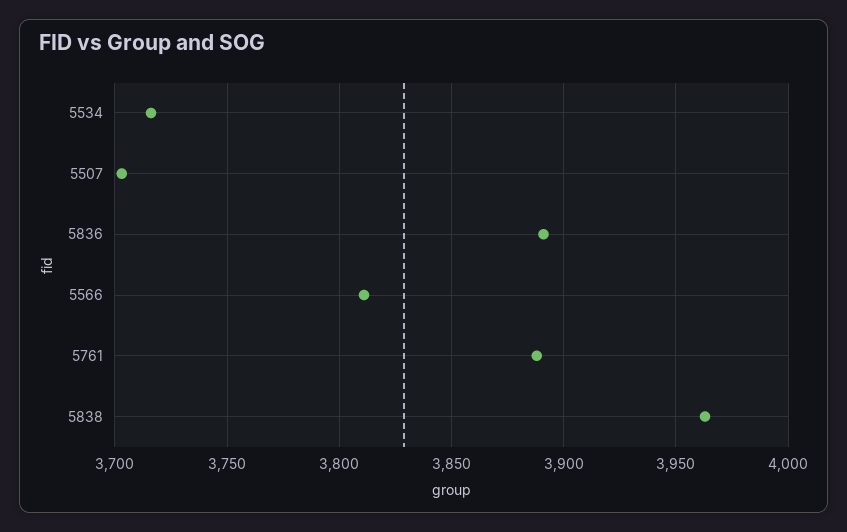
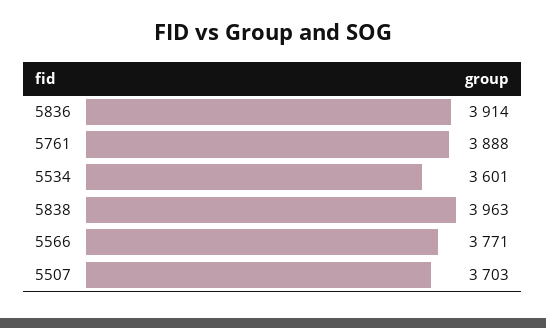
  {
-   "5534": 3715,
+   "5534": 3601,
    "5507": 3703,
-   "5836": 3890,
+   "5836": 3914,
-   "5566": 3810,
+   "5566": 3771,
    "5761": 3888,
    "5838": 3963
  }

